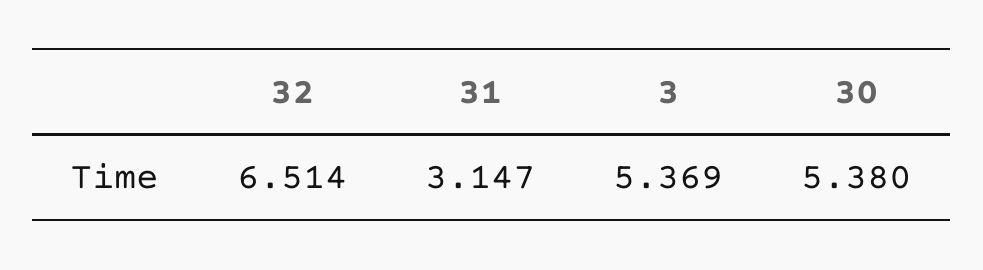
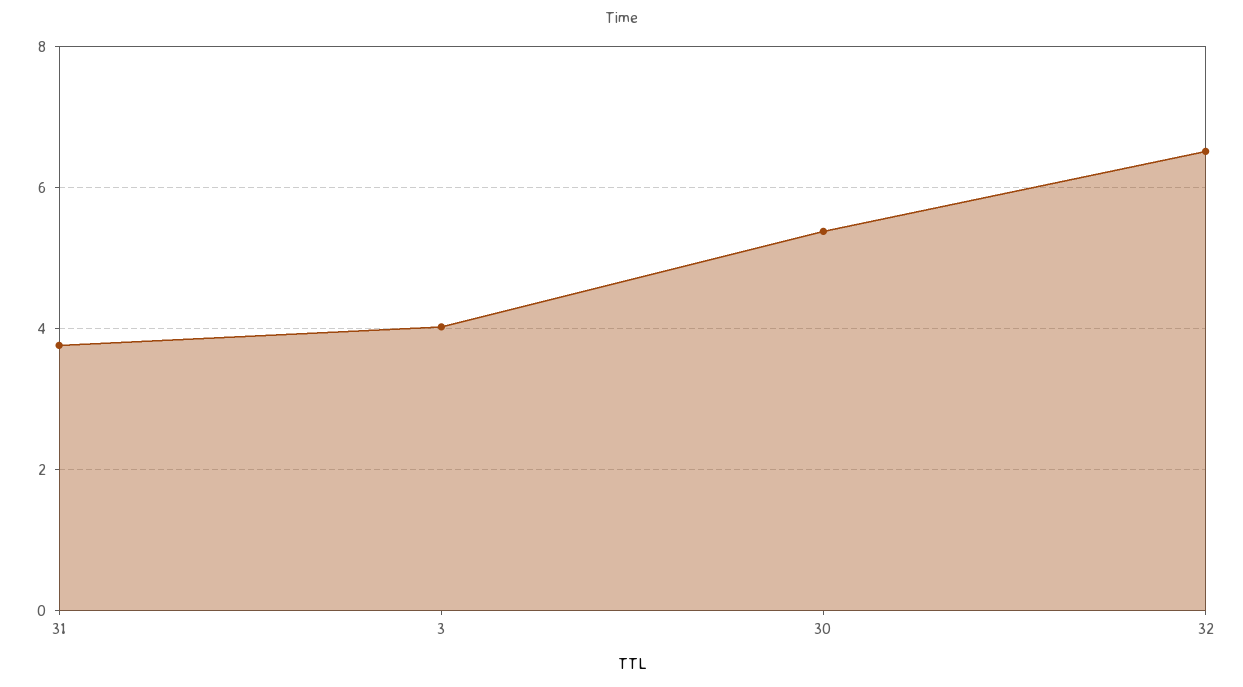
  {
    "32": 6.514,
-   "31": 3.147,
+   "31": 3.8,
-   "3": 5.369,
+   "3": 4,
    "30": 5.38
  }

